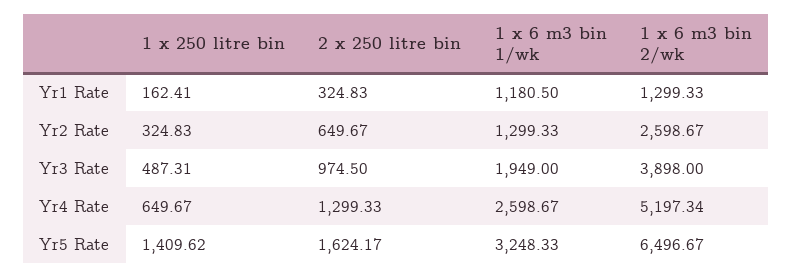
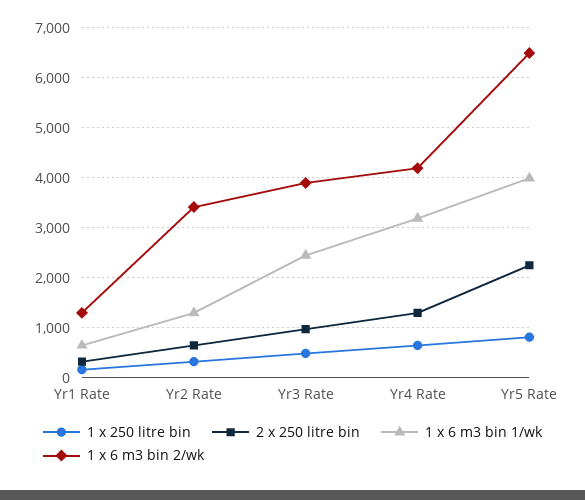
  {
    "1 x 250 litre bin": {
      "Yr1 Rate": 162.41,
      "Yr2 Rate": 324.83,
      "Yr3 Rate": 487.31,
      "Yr4 Rate": 649.67,
-     "Yr5 Rate": 1409.62
+     "Yr5 Rate": 800
    },
    "2 x 250 litre bin": {
      "Yr1 Rate": 324.83,
      "Yr2 Rate": 649.67,
      "Yr3 Rate": 974.5,
      "Yr4 Rate": 1299.33,
-     "Yr5 Rate": 1624.17
+     "Yr5 Rate": 2200
    },
    "1 x 6 m3 bin 1/wk": {
-     "Yr1 Rate": 1180.5,
+     "Yr1 Rate": 600,
      "Yr2 Rate": 1299.33,
-     "Yr3 Rate": 1949,
+     "Yr3 Rate": 2400,
-     "Yr4 Rate": 2598.67,
+     "Yr4 Rate": 3200,
-     "Yr5 Rate": 3248.33
+     "Yr5 Rate": 4000
    },
    "1 x 6 m3 bin 2/wk": {
      "Yr1 Rate": 1299.33,
-     "Yr2 Rate": 2598.67,
+     "Yr2 Rate": 3400,
      "Yr3 Rate": 3898,
-     "Yr4 Rate": 5197.34,
+     "Yr4 Rate": 4200,
      "Yr5 Rate": 6496.67
    }
  }

